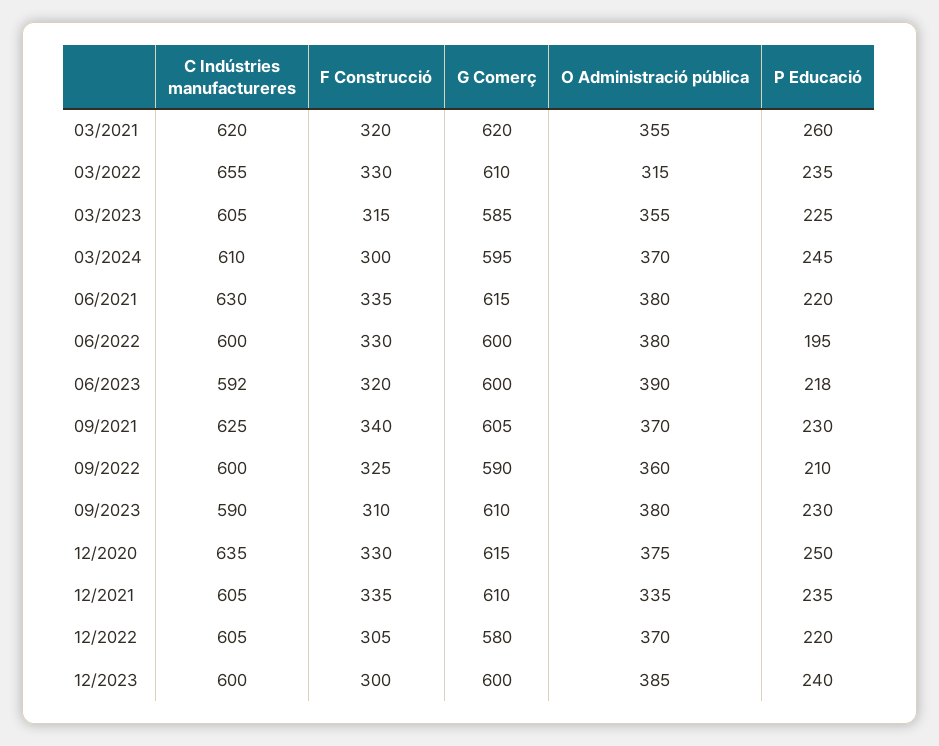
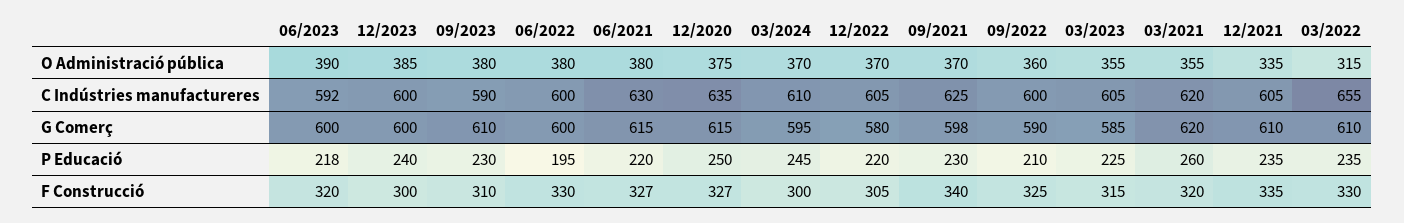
  {
    "C Indústries manufactureres": {
      "03/2021": 620,
      "03/2022": 655,
      "03/2023": 605,
      "03/2024": 610,
      "06/2021": 630,
      "06/2022": 600,
      "06/2023": 592,
      "09/2021": 625,
      "09/2022": 600,
      "09/2023": 590,
      "12/2020": 635,
      "12/2021": 605,
      "12/2022": 605,
      "12/2023": 600
    },
    "F Construcció": {
      "03/2021": 320,
      "03/2022": 330,
      "03/2023": 315,
      "03/2024": 300,
-     "06/2021": 335,
+     "06/2021": 327,
      "06/2022": 330,
      "06/2023": 320,
      "09/2021": 340,
      "09/2022": 325,
      "09/2023": 310,
-     "12/2020": 330,
+     "12/2020": 327,
      "12/2021": 335,
      "12/2022": 305,
      "12/2023": 300
    },
    "G Comerç": {
      "03/2021": 620,
      "03/2022": 610,
      "03/2023": 585,
      "03/2024": 595,
      "06/2021": 615,
      "06/2022": 600,
      "06/2023": 600,
-     "09/2021": 605,
+     "09/2021": 598,
      "09/2022": 590,
      "09/2023": 610,
      "12/2020": 615,
      "12/2021": 610,
      "12/2022": 580,
      "12/2023": 600
    },
    "O Administració pública": {
      "03/2021": 355,
      "03/2022": 315,
      "03/2023": 355,
      "03/2024": 370,
      "06/2021": 380,
      "06/2022": 380,
      "06/2023": 390,
      "09/2021": 370,
      "09/2022": 360,
      "09/2023": 380,
      "12/2020": 375,
      "12/2021": 335,
      "12/2022": 370,
      "12/2023": 385
    },
    "P Educació": {
      "03/2021": 260,
      "03/2022": 235,
      "03/2023": 225,
      "03/2024": 245,
      "06/2021": 220,
      "06/2022": 195,
      "06/2023": 218,
      "09/2021": 230,
      "09/2022": 210,
      "09/2023": 230,
      "12/2020": 250,
      "12/2021": 235,
      "12/2022": 220,
      "12/2023": 240
    }
  }

